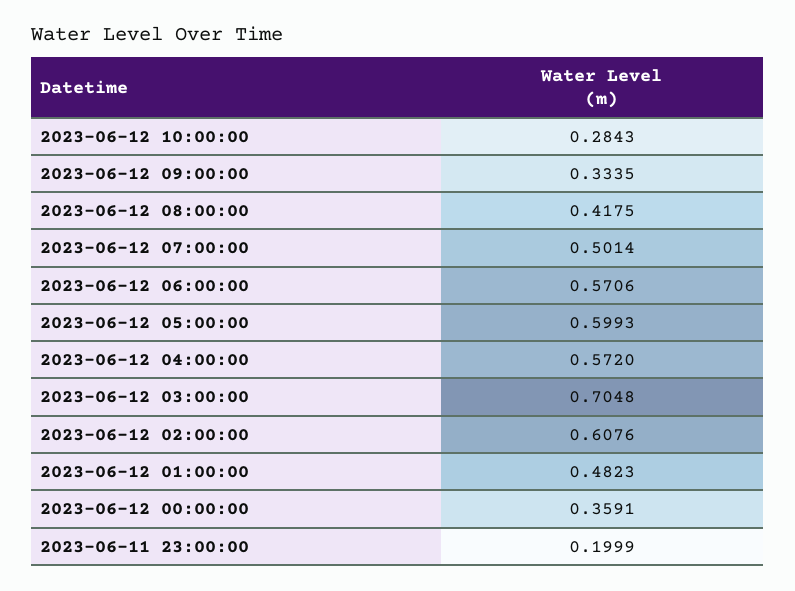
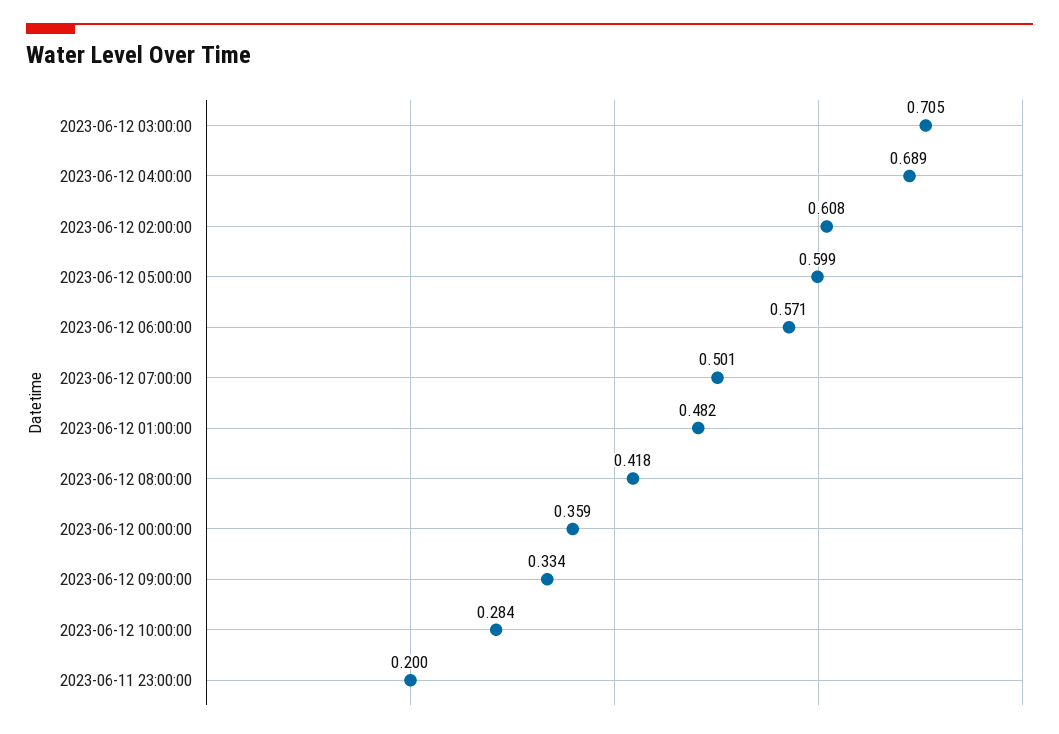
  {
    "2023-06-12 10:00:00": 0.2843,
    "2023-06-12 09:00:00": 0.3335,
    "2023-06-12 08:00:00": 0.4175,
    "2023-06-12 07:00:00": 0.5014,
    "2023-06-12 06:00:00": 0.5706,
    "2023-06-12 05:00:00": 0.5993,
-   "2023-06-12 04:00:00": 0.572,
+   "2023-06-12 04:00:00": 0.689,
    "2023-06-12 03:00:00": 0.7048,
    "2023-06-12 02:00:00": 0.6076,
    "2023-06-12 01:00:00": 0.4823,
    "2023-06-12 00:00:00": 0.3591,
    "2023-06-11 23:00:00": 0.1999
  }

